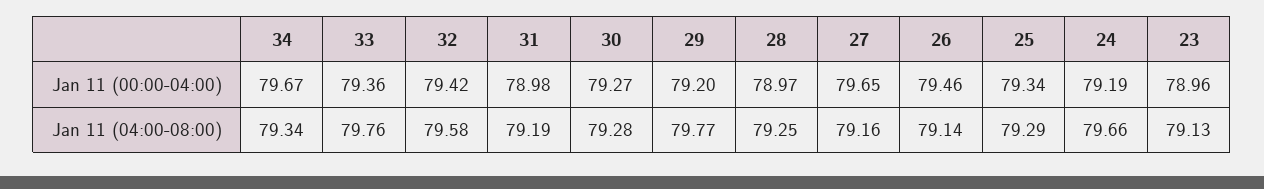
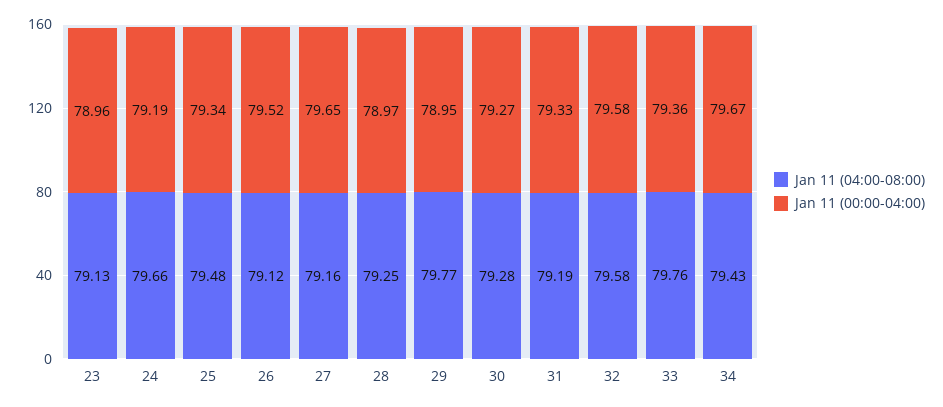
  {
    "Jan 11 (00:00-04:00)": {
      "34": 79.67,
      "33": 79.36,
-     "32": 79.42,
+     "32": 79.58,
-     "31": 78.98,
+     "31": 79.33,
      "30": 79.27,
-     "29": 79.2,
+     "29": 78.95,
      "28": 78.97,
      "27": 79.65,
-     "26": 79.46,
+     "26": 79.52,
      "25": 79.34,
      "24": 79.19,
      "23": 78.96
    },
    "Jan 11 (04:00-08:00)": {
-     "34": 79.34,
+     "34": 79.43,
      "33": 79.76,
      "32": 79.58,
      "31": 79.19,
      "30": 79.28,
      "29": 79.77,
      "28": 79.25,
      "27": 79.16,
-     "26": 79.14,
+     "26": 79.12,
-     "25": 79.29,
+     "25": 79.48,
      "24": 79.66,
      "23": 79.13
    }
  }

